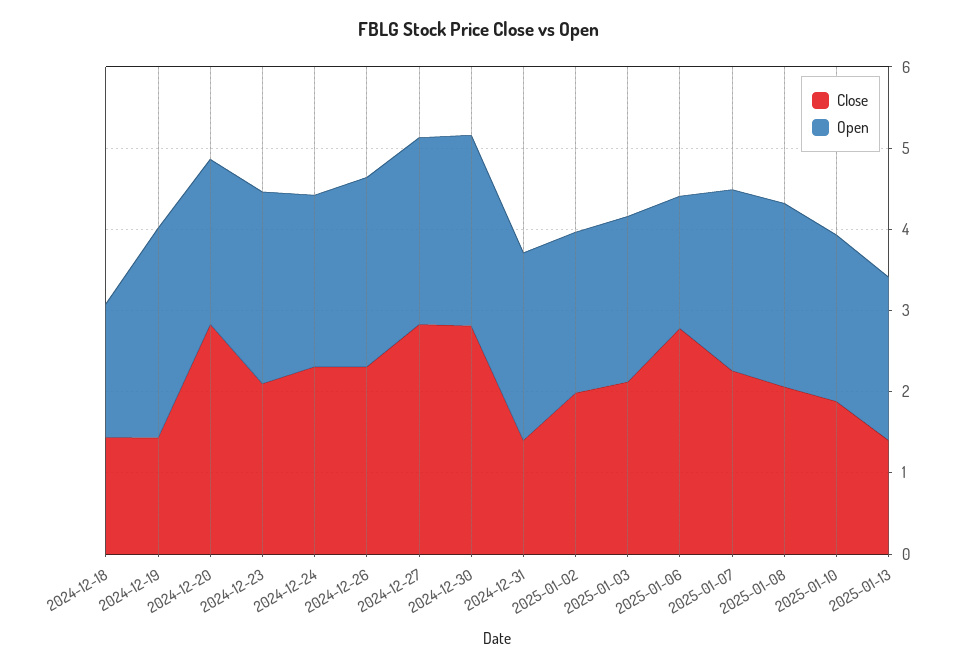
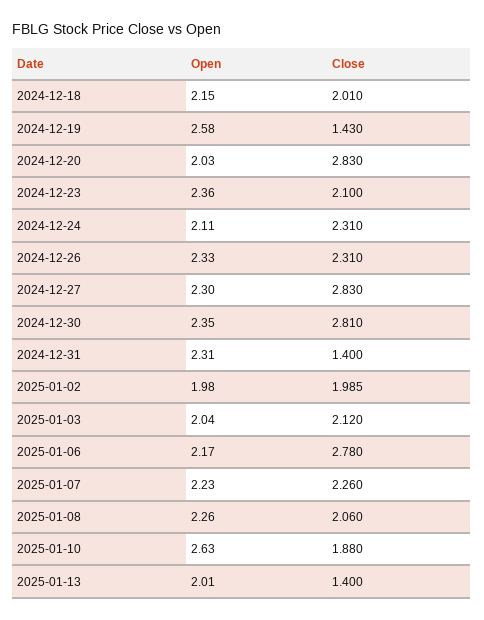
  {
    "Close": {
-     "2024-12-18": 1.4,
+     "2024-12-18": 2.01,
      "2024-12-19": 1.43,
      "2024-12-20": 2.83,
      "2024-12-23": 2.1,
      "2024-12-24": 2.31,
      "2024-12-26": 2.31,
      "2024-12-27": 2.83,
      "2024-12-30": 2.81,
      "2024-12-31": 1.4,
      "2025-01-02": 1.985,
      "2025-01-03": 2.12,
      "2025-01-06": 2.78,
      "2025-01-07": 2.26,
      "2025-01-08": 2.06,
      "2025-01-10": 1.88,
      "2025-01-13": 1.4
    },
    "Open": {
-     "2024-12-18": 1.6,
+     "2024-12-18": 2.15,
      "2024-12-19": 2.58,
      "2024-12-20": 2.03,
      "2024-12-23": 2.36,
      "2024-12-24": 2.11,
      "2024-12-26": 2.33,
      "2024-12-27": 2.3,
      "2024-12-30": 2.35,
      "2024-12-31": 2.31,
      "2025-01-02": 1.98,
      "2025-01-03": 2.04,
-     "2025-01-06": 1.6,
+     "2025-01-06": 2.17,
      "2025-01-07": 2.23,
      "2025-01-08": 2.26,
-     "2025-01-10": 2,
+     "2025-01-10": 2.63,
      "2025-01-13": 2.01
    }
  }

